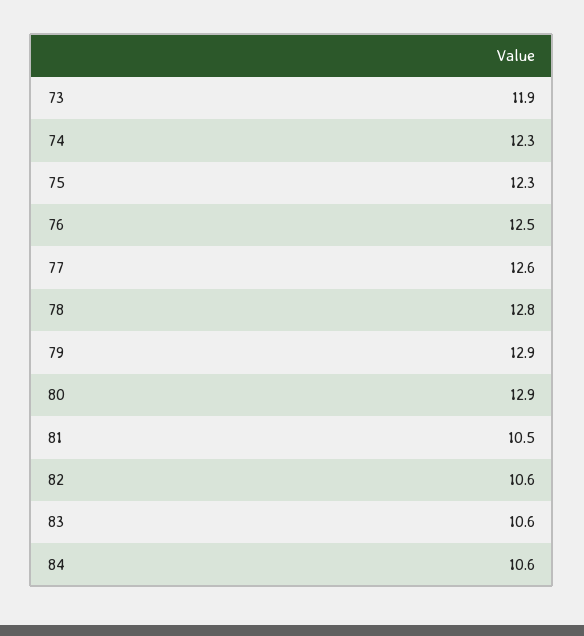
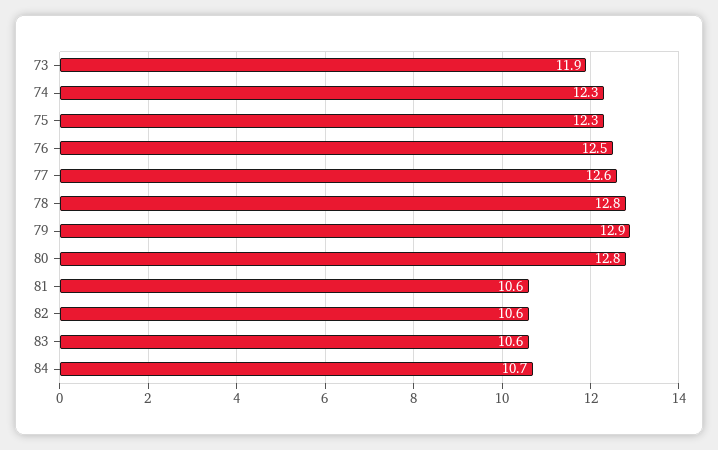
  {
    "73": 11.9,
    "74": 12.3,
    "75": 12.3,
    "76": 12.5,
    "77": 12.6,
    "78": 12.8,
    "79": 12.9,
-   "80": 12.9,
+   "80": 12.8,
-   "81": 10.5,
+   "81": 10.6,
    "82": 10.6,
    "83": 10.6,
-   "84": 10.6
+   "84": 10.7
  }

